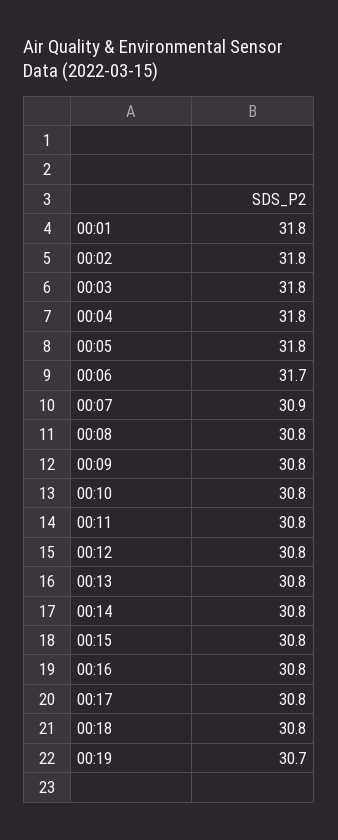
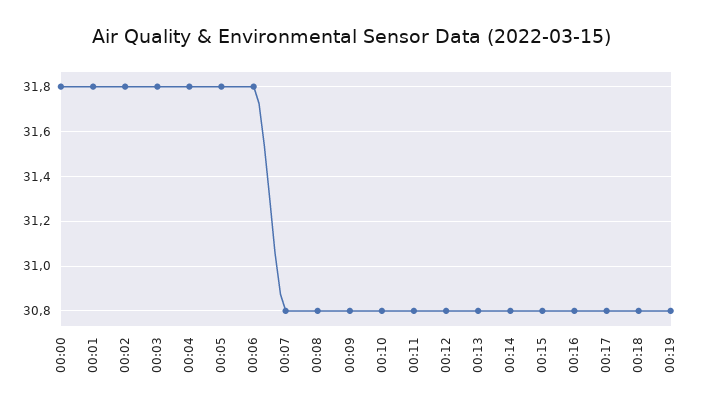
  {
    "00:01": 31.8,
    "00:02": 31.8,
    "00:03": 31.8,
    "00:04": 31.8,
    "00:05": 31.8,
-   "00:06": 31.7,
+   "00:06": 31.8,
-   "00:07": 30.9,
+   "00:07": 30.8,
    "00:08": 30.8,
    "00:09": 30.8,
    "00:10": 30.8,
    "00:11": 30.8,
    "00:12": 30.8,
    "00:13": 30.8,
    "00:14": 30.8,
    "00:15": 30.8,
    "00:16": 30.8,
    "00:17": 30.8,
    "00:18": 30.8,
-   "00:19": 30.7
+   "00:19": 30.8,
+   "00:00": 31.8
  }

